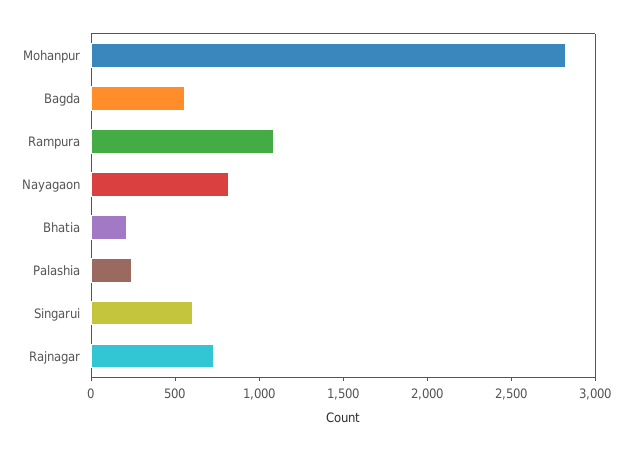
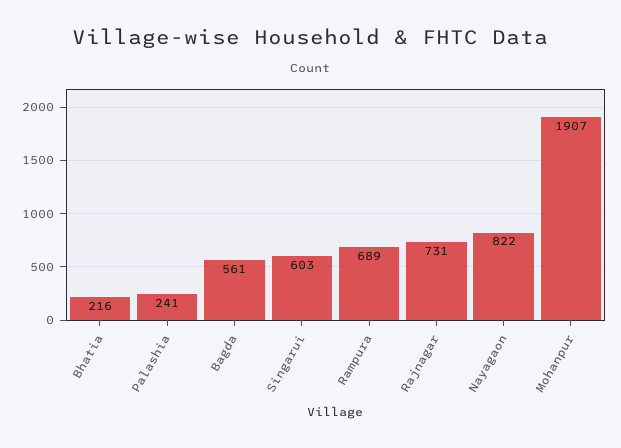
  {
-   "Mohanpur": 2800,
+   "Mohanpur": 1907,
    "Bagda": 561,
-   "Rampura": 1100,
+   "Rampura": 689,
    "Nayagaon": 822,
    "Bhatia": 216,
    "Palashia": 241,
    "Singarui": 603,
    "Rajnagar": 731
  }

